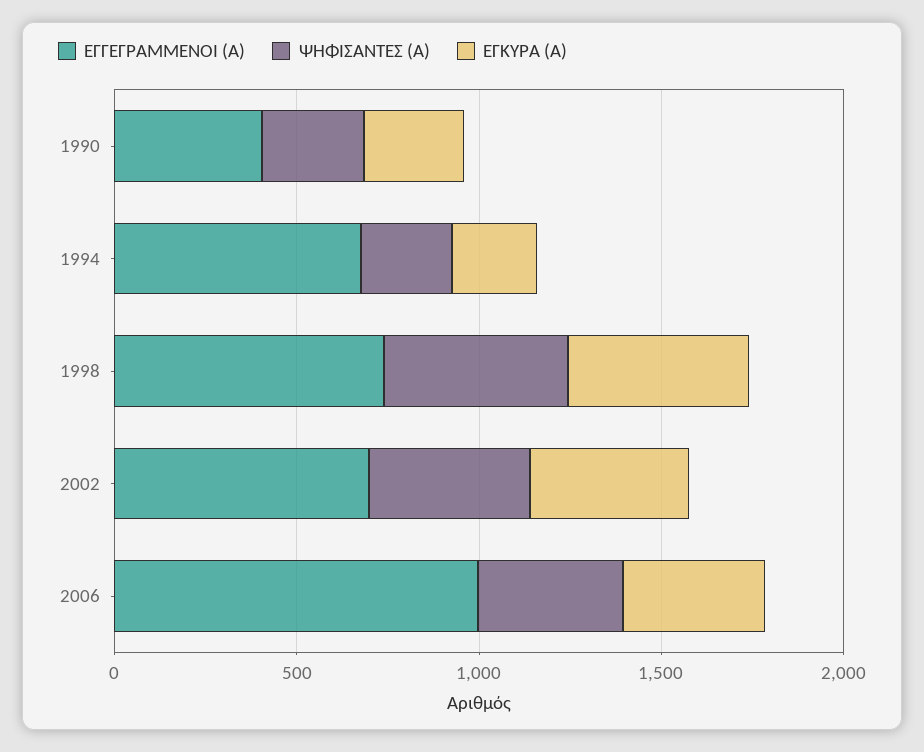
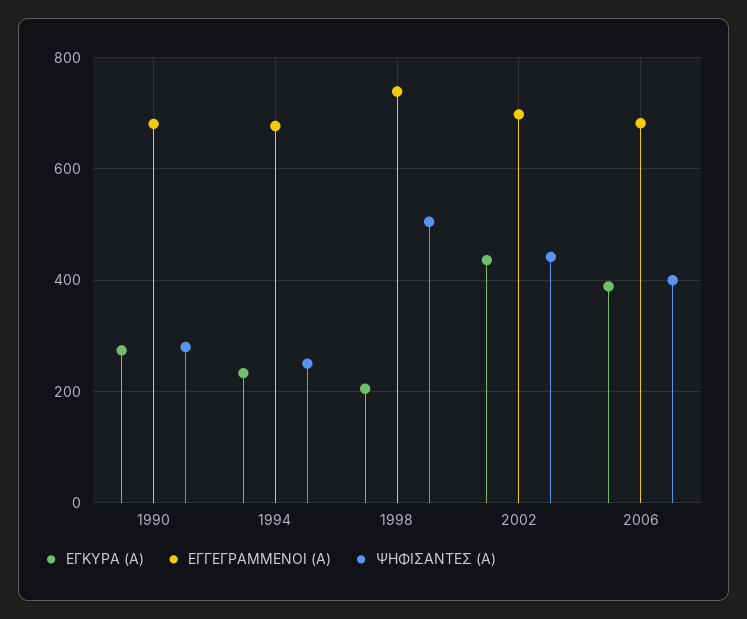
  {
    "ΕΓΓΕΓΡΑΜΜΕΝΟΙ (Α)": {
-     "1990": 400,
+     "1990": 680,
      "1994": 680,
      "1998": 740,
      "2002": 700,
-     "2006": 1000
+     "2006": 680
    },
    "ΨΗΦΙΣΑΝΤΕΣ (Α)": {
      "1990": 280,
      "1994": 260,
      "1998": 500,
      "2002": 440,
      "2006": 400
    },
    "ΕΓΚΥΡΑ (Α)": {
      "1990": 280,
      "1994": 240,
-     "1998": 500,
+     "1998": 200,
      "2002": 440,
      "2006": 380
    }
  }

